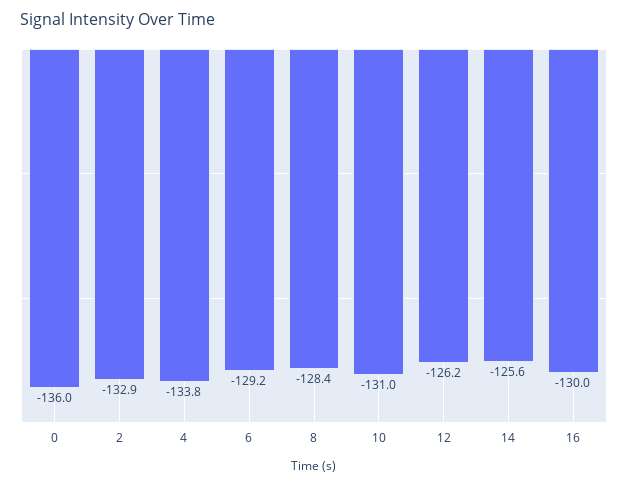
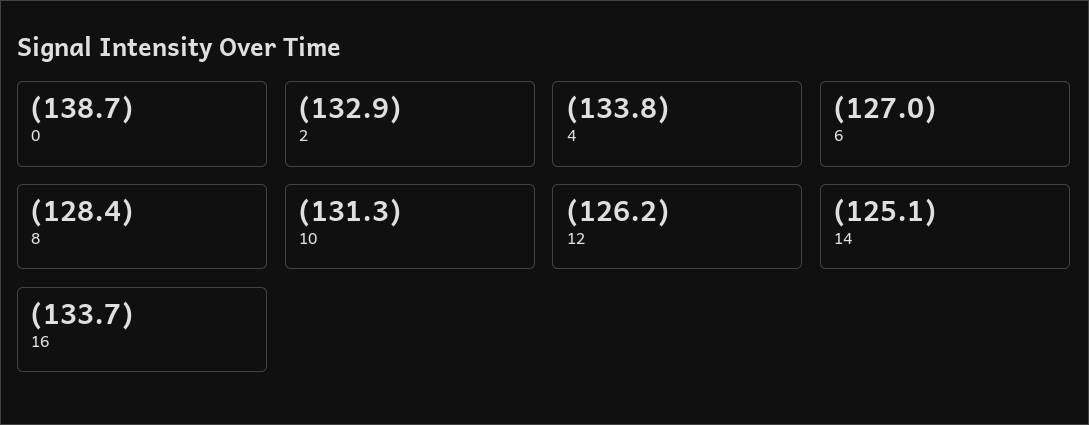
  {
-   "0": -136,
+   "0": -138.7,
    "2": -132.9,
    "4": -133.8,
-   "6": -129.2,
+   "6": -127,
    "8": -128.4,
-   "10": -131,
+   "10": -131.3,
    "12": -126.2,
-   "14": -125.6,
+   "14": -125.1,
-   "16": -130
+   "16": -133.7
  }

